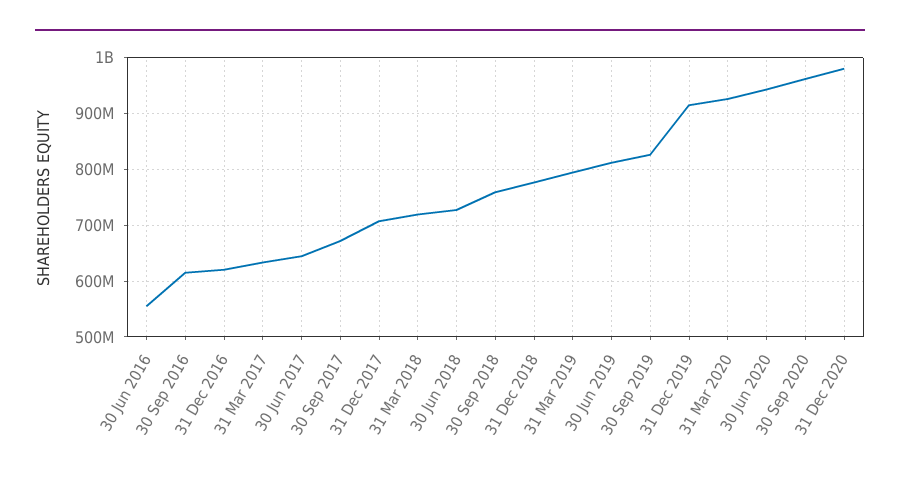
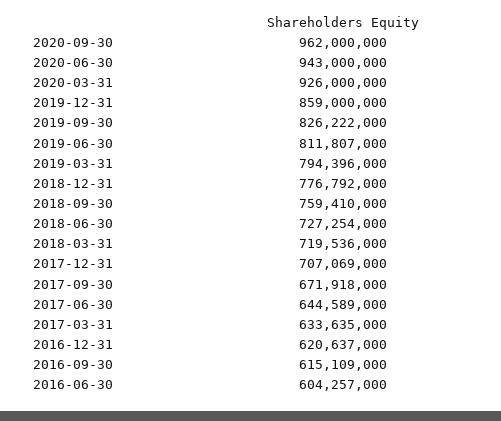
  {
-   "30 Jun 2016": 560000000,
+   "30 Jun 2016": 604257000,
    "30 Sep 2016": 615109000,
    "31 Dec 2016": 620637000,
    "31 Mar 2017": 633635000,
    "30 Jun 2017": 644589000,
    "30 Sep 2017": 671918000,
    "31 Dec 2017": 707069000,
    "31 Mar 2018": 719536000,
    "30 Jun 2018": 727254000,
    "30 Sep 2018": 759410000,
    "31 Dec 2018": 776792000,
    "31 Mar 2019": 794396000,
    "30 Jun 2019": 811807000,
    "30 Sep 2019": 826222000,
-   "31 Dec 2019": 920000000,
+   "31 Dec 2019": 859000000,
    "31 Mar 2020": 926000000,
    "30 Jun 2020": 943000000,
-   "30 Sep 2020": 962000000,
+   "30 Sep 2020": 962000000
-   "31 Dec 2020": 980000000
  }

